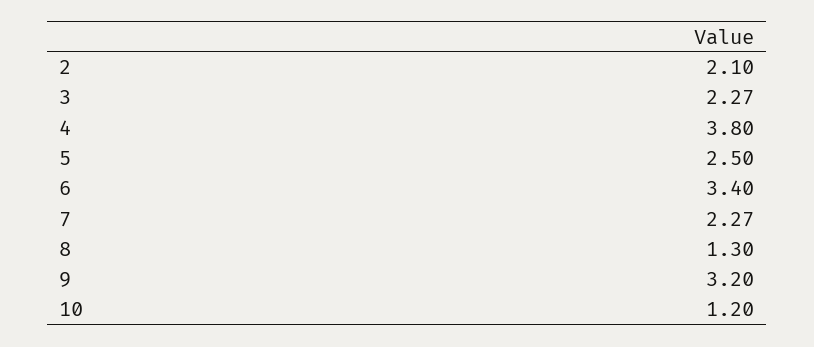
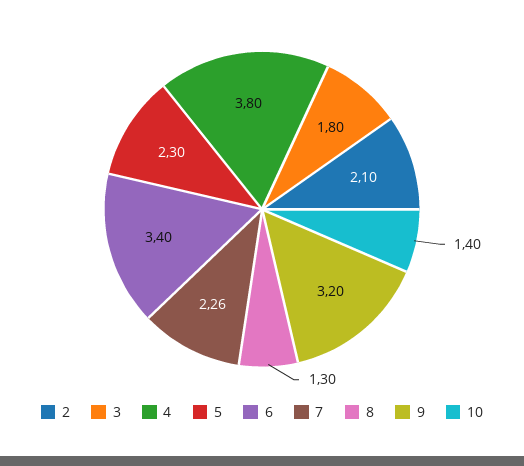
  {
    "2": 2.1,
-   "3": 2.27,
+   "3": 1.8,
    "4": 3.8,
-   "5": 2.5,
+   "5": 2.3,
    "6": 3.4,
-   "7": 2.27,
+   "7": 2.26,
    "8": 1.3,
    "9": 3.2,
-   "10": 1.2
+   "10": 1.4
  }

